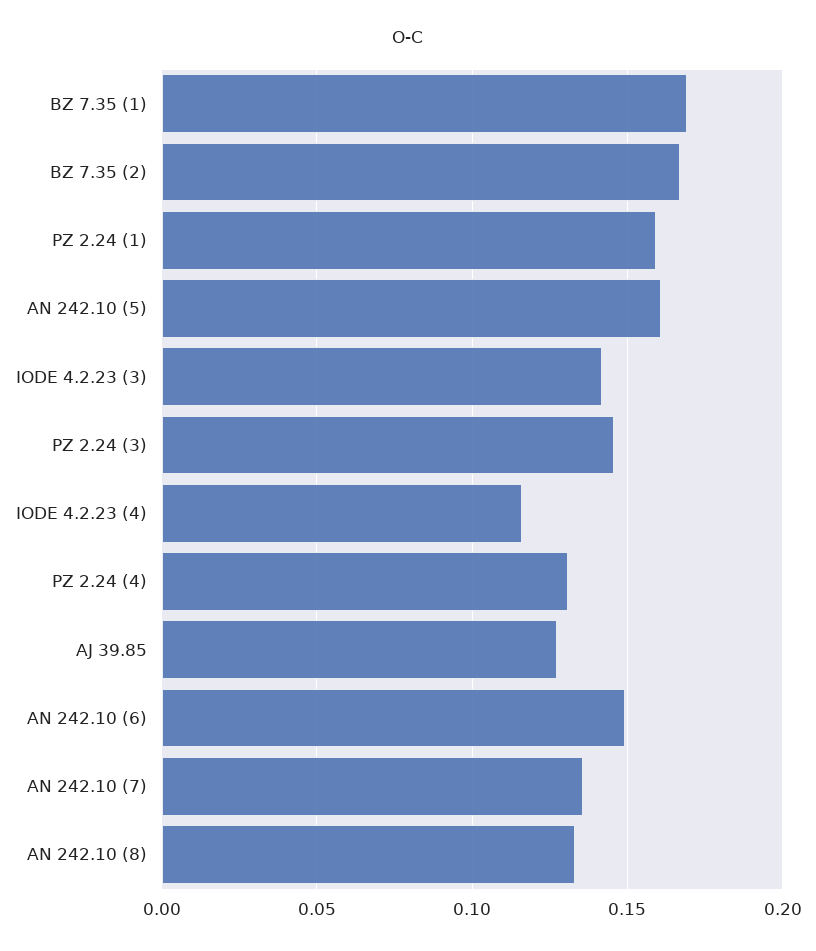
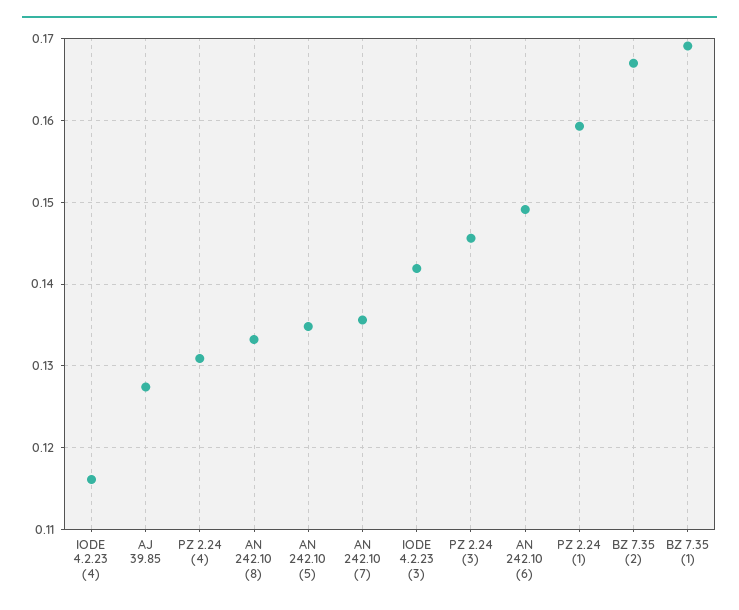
  {
    "BZ 7.35 (1)": 0.169,
    "BZ 7.35 (2)": 0.167,
    "PZ 2.24 (1)": 0.159,
-   "AN 242.10 (5)": 0.16,
+   "AN 242.10 (5)": 0.135,
    "IODE 4.2.23 (3)": 0.142,
    "PZ 2.24 (3)": 0.146,
    "IODE 4.2.23 (4)": 0.116,
    "PZ 2.24 (4)": 0.131,
    "AJ 39.85": 0.127,
    "AN 242.10 (6)": 0.149,
    "AN 242.10 (7)": 0.136,
    "AN 242.10 (8)": 0.133
  }

